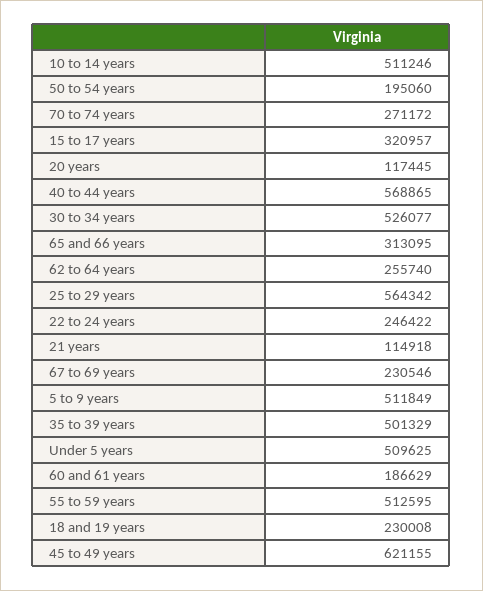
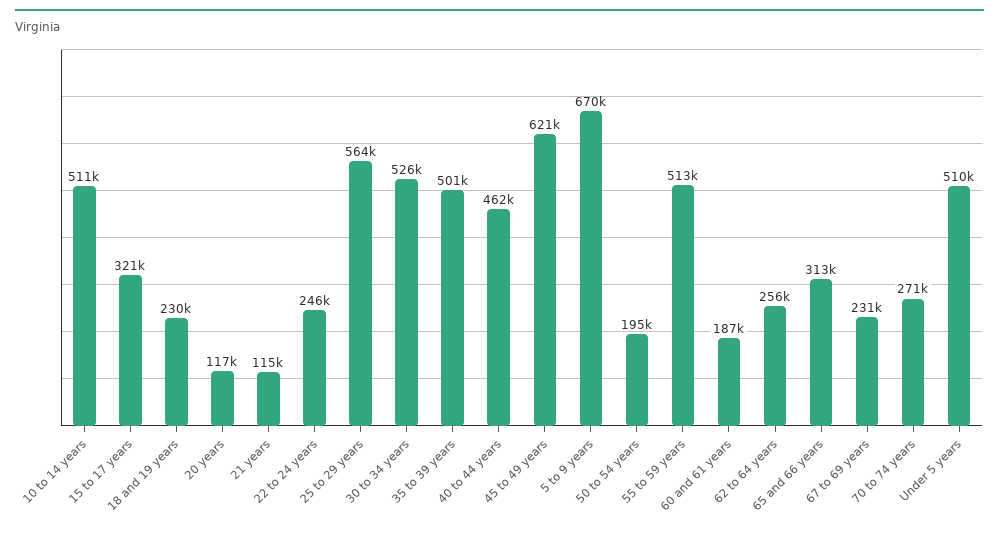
  {
    "10 to 14 years": 511246,
    "50 to 54 years": 195060,
    "70 to 74 years": 271172,
    "15 to 17 years": 320957,
    "20 years": 117445,
-   "40 to 44 years": 568865,
+   "40 to 44 years": 462000,
    "30 to 34 years": 526077,
    "65 and 66 years": 313095,
    "62 to 64 years": 255740,
    "25 to 29 years": 564342,
    "22 to 24 years": 246422,
    "21 years": 114918,
    "67 to 69 years": 230546,
-   "5 to 9 years": 511849,
+   "5 to 9 years": 670000,
    "35 to 39 years": 501329,
    "Under 5 years": 509625,
    "60 and 61 years": 186629,
    "55 to 59 years": 512595,
    "18 and 19 years": 230008,
    "45 to 49 years": 621155
  }

